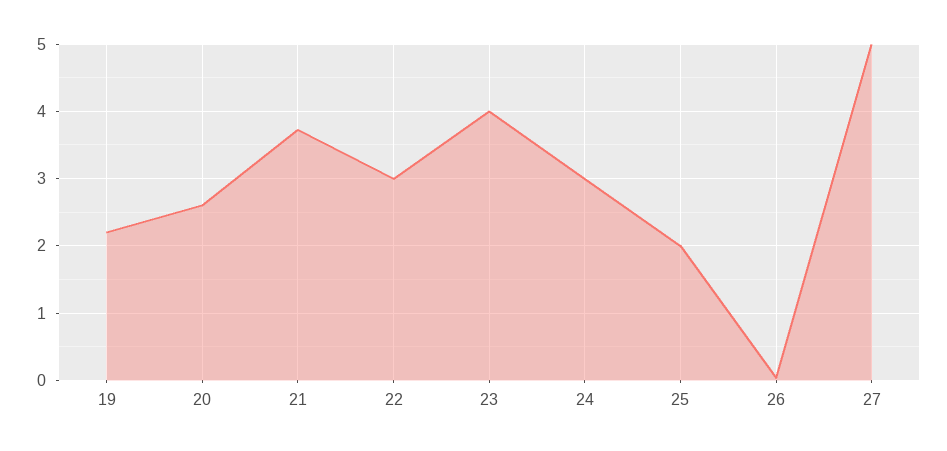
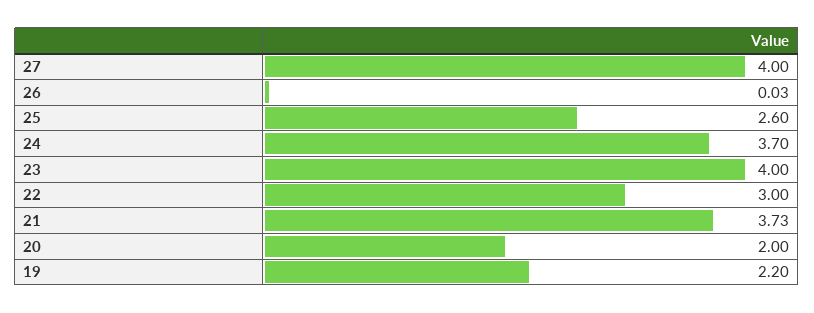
  {
    "19": 2.2,
-   "20": 2.6,
+   "20": 2,
    "21": 3.73,
    "22": 3,
    "23": 4,
-   "24": 3,
+   "24": 3.7,
-   "25": 2,
+   "25": 2.6,
    "26": 0.03,
-   "27": 5
+   "27": 4
  }

